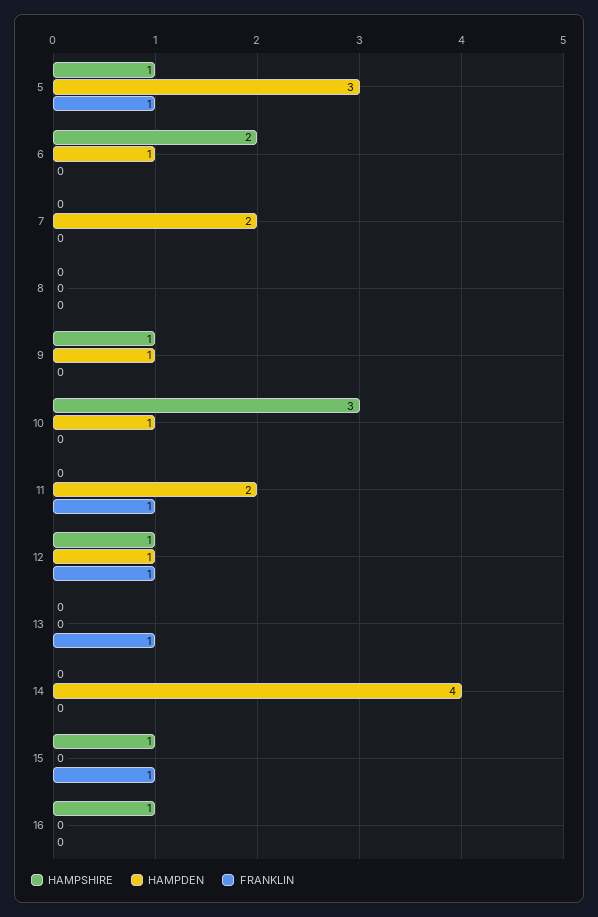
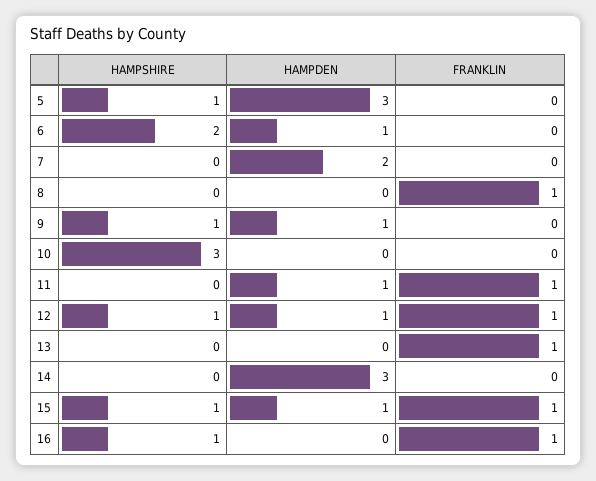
  {
    "HAMPSHIRE": {
      "5": 1,
      "6": 2,
      "7": 0,
      "8": 0,
      "9": 1,
      "10": 3,
      "11": 0,
      "12": 1,
      "13": 0,
      "14": 0,
      "15": 1,
      "16": 1
    },
    "HAMPDEN": {
      "5": 3,
      "6": 1,
      "7": 2,
      "8": 0,
      "9": 1,
-     "10": 1,
+     "10": 0,
-     "11": 2,
+     "11": 1,
      "12": 1,
      "13": 0,
-     "14": 4,
+     "14": 3,
-     "15": 0,
+     "15": 1,
      "16": 0
    },
    "FRANKLIN": {
-     "5": 1,
+     "5": 0,
      "6": 0,
      "7": 0,
-     "8": 0,
+     "8": 1,
      "9": 0,
      "10": 0,
      "11": 1,
      "12": 1,
      "13": 1,
      "14": 0,
      "15": 1,
-     "16": 0
+     "16": 1
    }
  }

